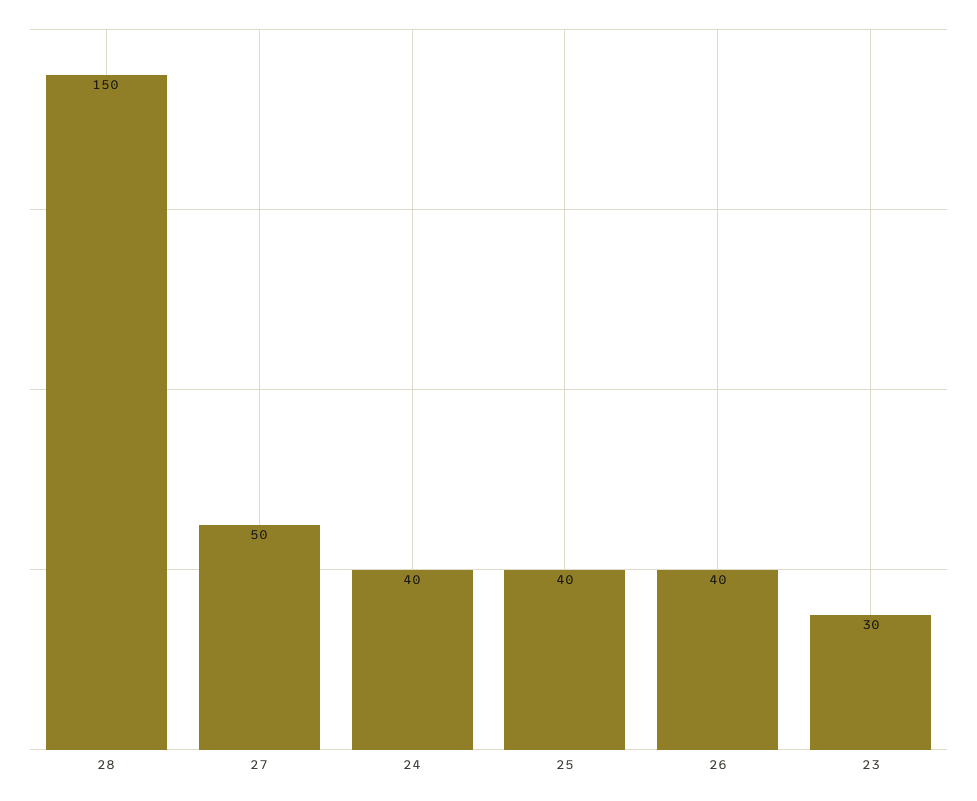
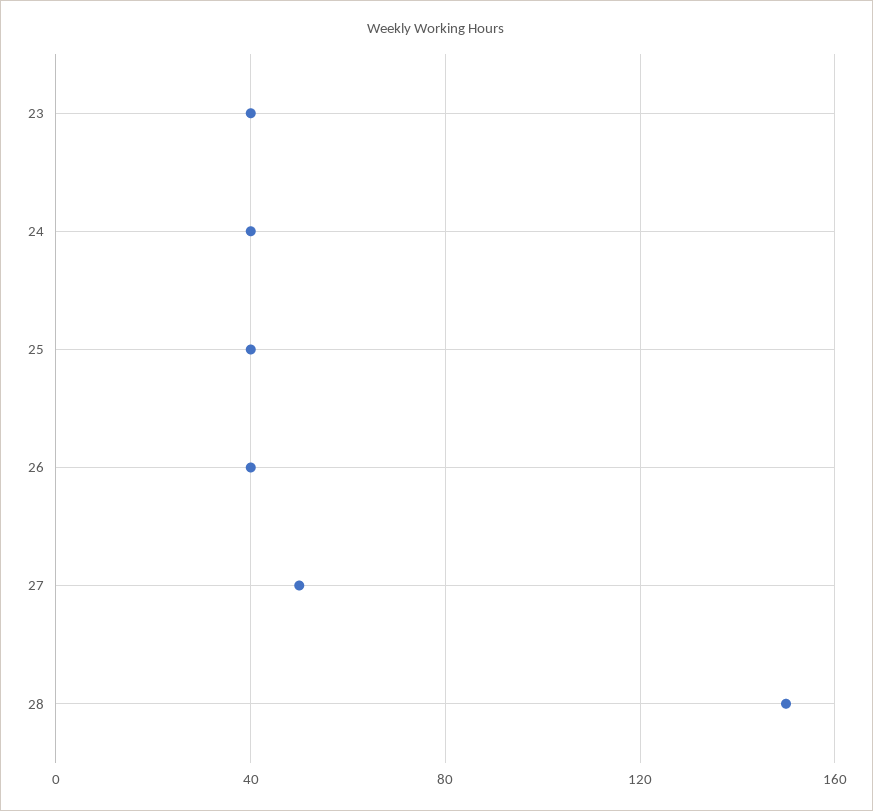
  {
    "28": 150,
    "27": 50,
    "24": 40,
    "25": 40,
    "26": 40,
-   "23": 30
+   "23": 40
  }

